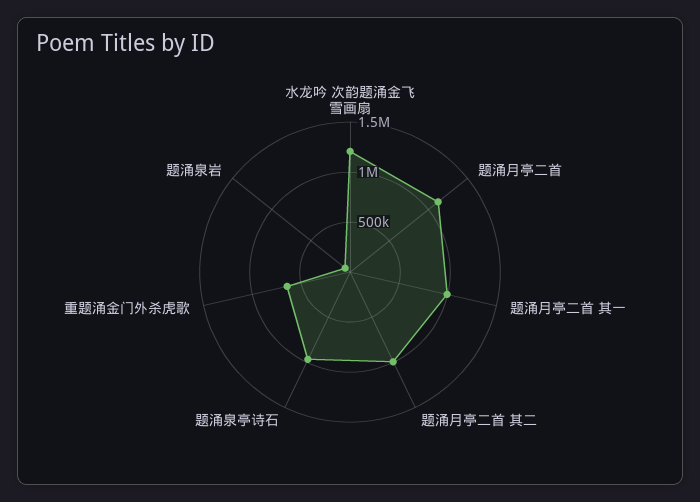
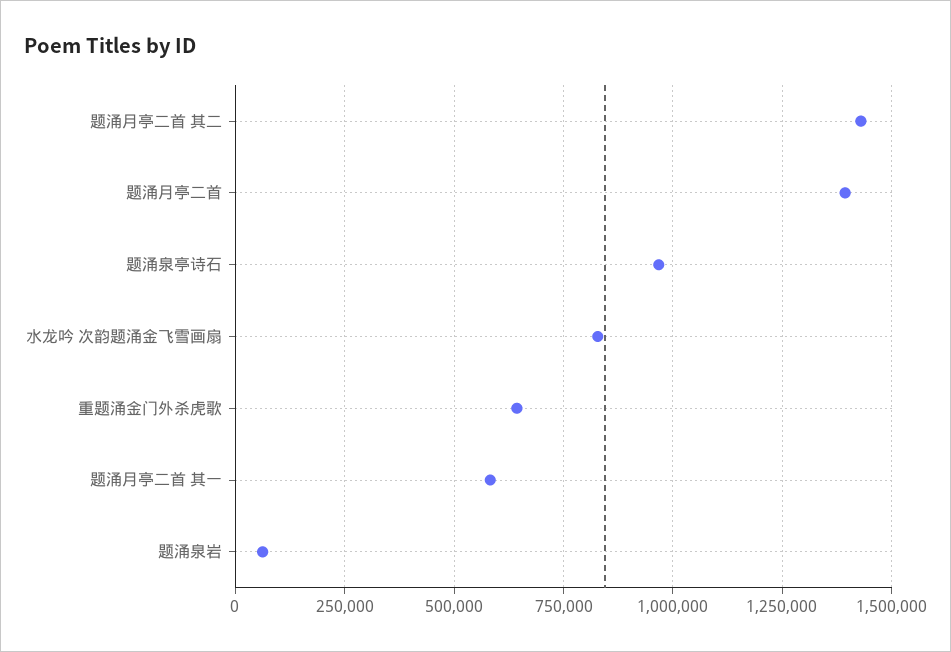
  {
-   "水龙吟 次韵题涌金飞雪画扇": 1200000,
+   "水龙吟 次韵题涌金飞雪画扇": 825000,
-   "题涌月亭二首": 1100000,
+   "题涌月亭二首": 1400000,
-   "题涌月亭二首 其一": 1000000,
+   "题涌月亭二首 其一": 575000,
-   "题涌月亭二首 其二": 1000000,
+   "题涌月亭二首 其二": 1425000,
    "题涌泉亭诗石": 975000,
    "重题涌金门外杀虎歌": 650000,
    "题涌泉岩": 50000
  }

